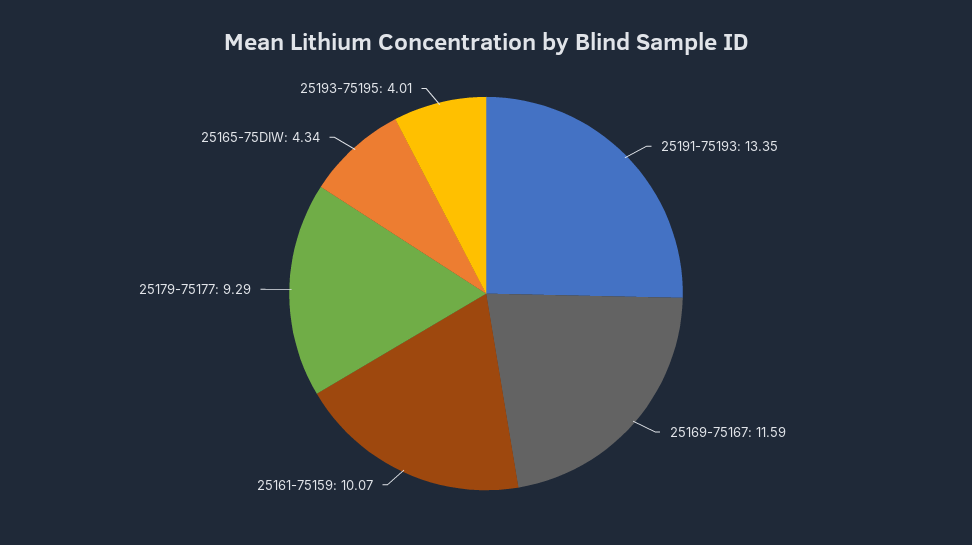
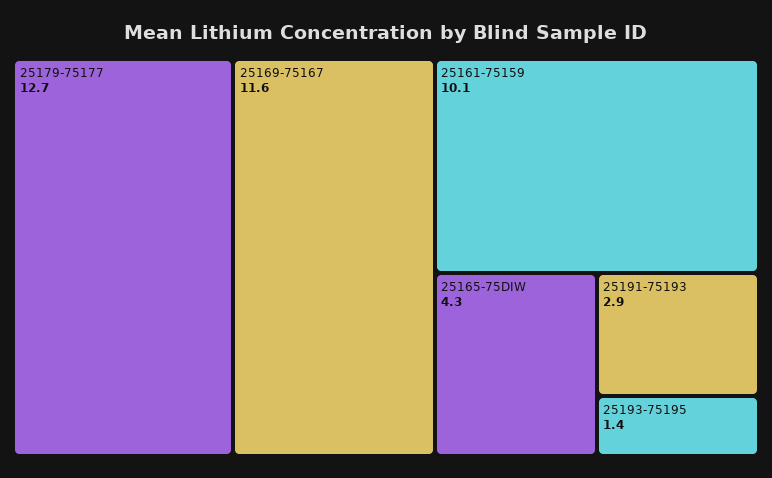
  {
-   "25191-75193": 13.35,
+   "25191-75193": 2.9,
    "25169-75167": 11.59,
    "25161-75159": 10.07,
-   "25179-75177": 9.29,
+   "25179-75177": 12.7,
    "25165-75DIW": 4.34,
-   "25193-75195": 4.01
+   "25193-75195": 1.4
  }

